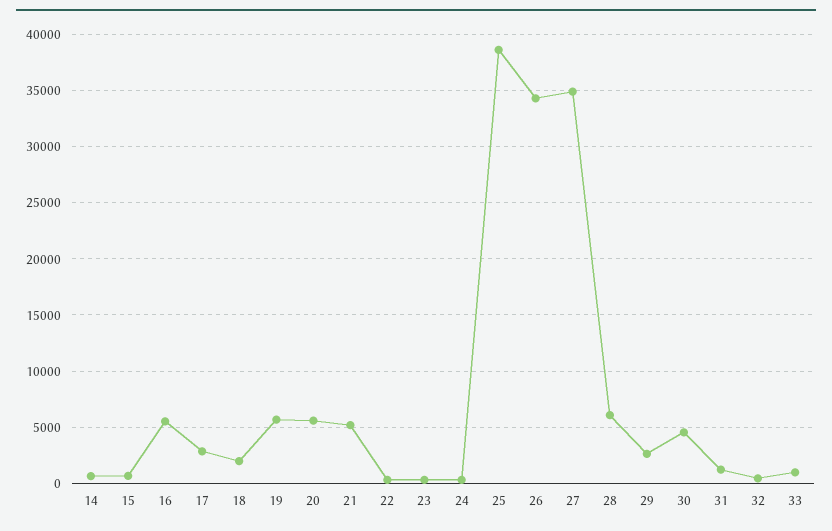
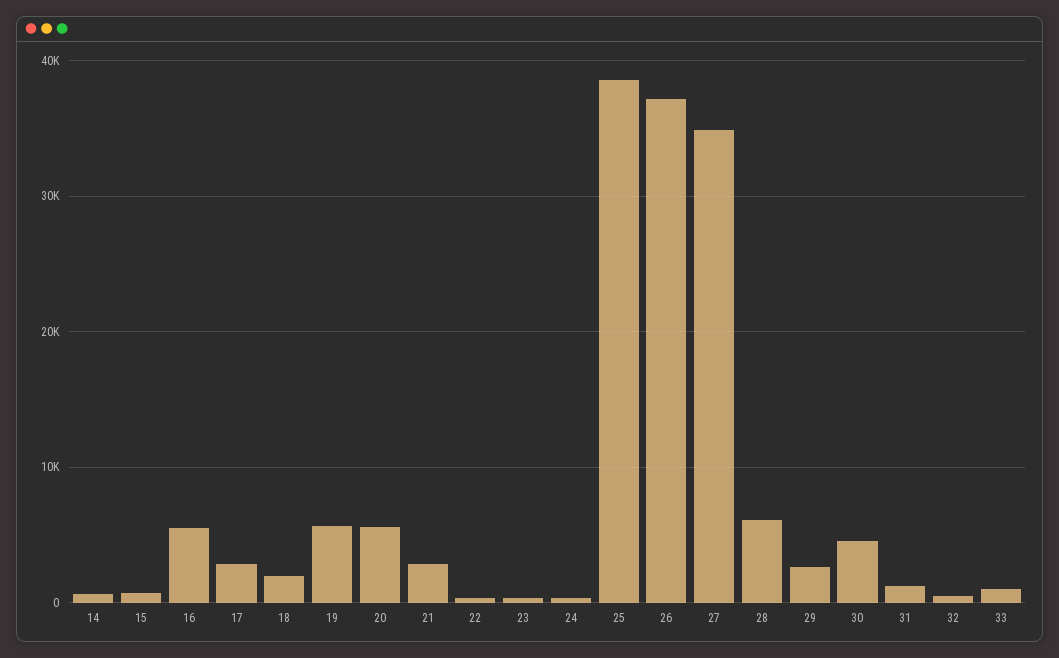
  {
    "14": 1000,
    "15": 1000,
    "16": 6000,
    "17": 3000,
    "18": 2000,
    "19": 6000,
    "20": 6000,
-   "21": 5000,
+   "21": 3000,
    "22": 0,
    "23": 0,
    "24": 0,
    "25": 39000,
-   "26": 34000,
+   "26": 37000,
    "27": 35000,
    "28": 6000,
    "29": 3000,
    "30": 5000,
    "31": 1000,
    "32": 0,
    "33": 1000
  }

